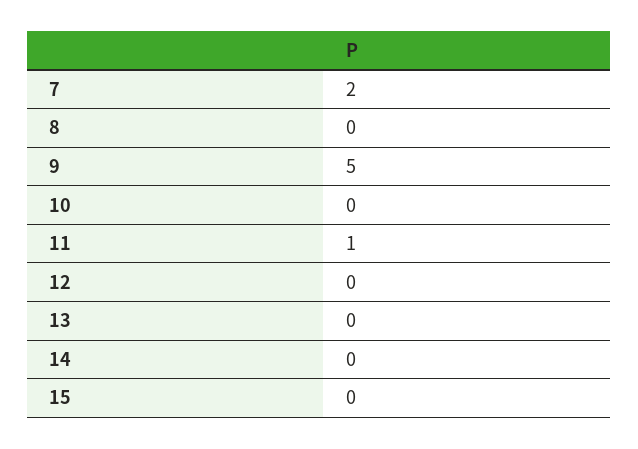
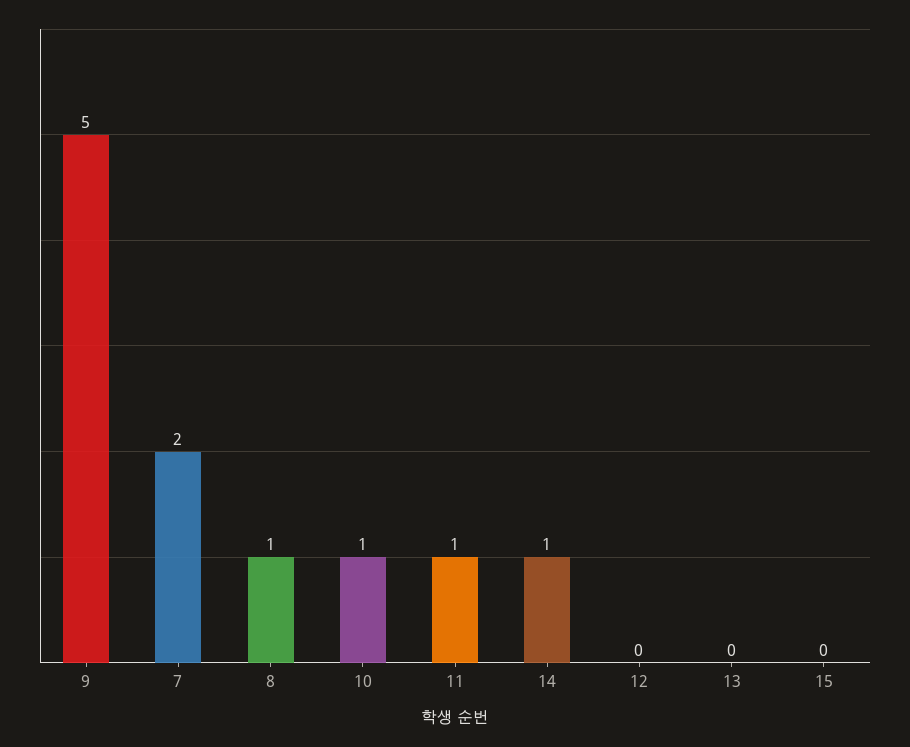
  {
    "7": 2,
-   "8": 0,
+   "8": 1,
    "9": 5,
-   "10": 0,
+   "10": 1,
    "11": 1,
    "12": 0,
    "13": 0,
-   "14": 0,
+   "14": 1,
    "15": 0
  }

